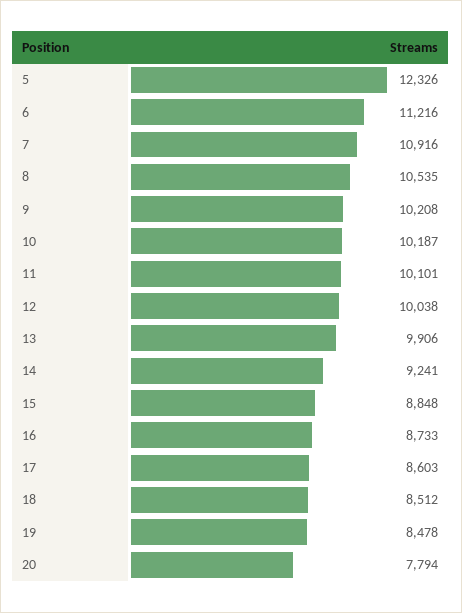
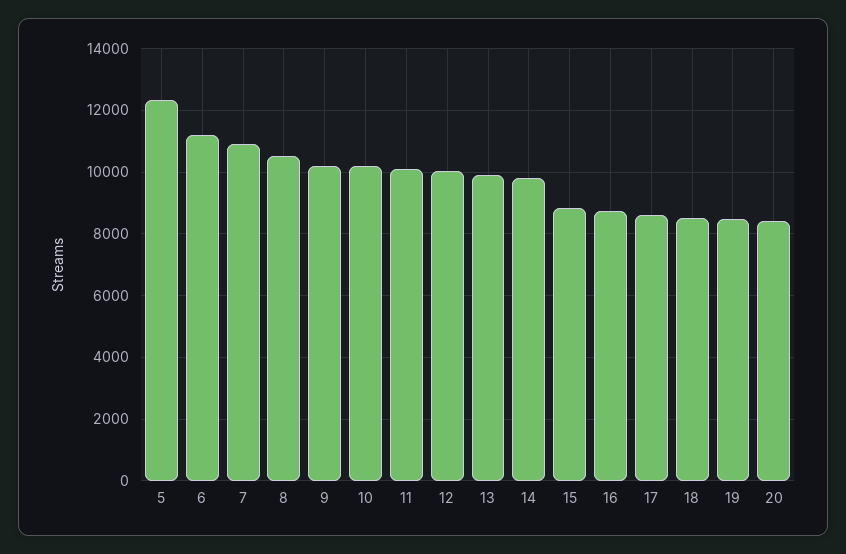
  {
    "5": 12326,
    "6": 11216,
    "7": 10916,
    "8": 10535,
    "9": 10208,
    "10": 10187,
    "11": 10101,
    "12": 10038,
    "13": 9906,
-   "14": 9241,
+   "14": 9800,
    "15": 8848,
    "16": 8733,
    "17": 8603,
    "18": 8512,
    "19": 8478,
-   "20": 7794
+   "20": 8400
  }

